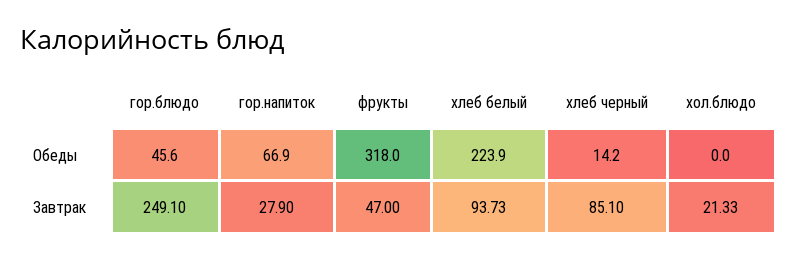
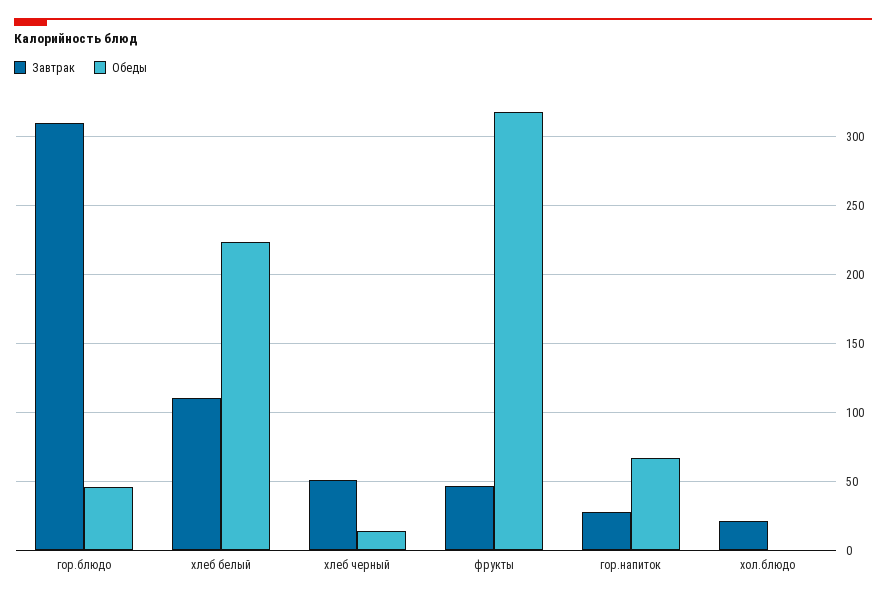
  {
    "Обеды": {
      "гор.блюдо": 45.6,
      "гор.напиток": 66.9,
      "фрукты": 318,
      "хлеб белый": 223.9,
      "хлеб черный": 14.2,
      "хол.блюдо": 0
    },
    "Завтрак": {
-     "гор.блюдо": 249.1,
+     "гор.блюдо": 310,
      "гор.напиток": 27.9,
      "фрукты": 47,
-     "хлеб белый": 93.73,
+     "хлеб белый": 110,
-     "хлеб черный": 85.1,
+     "хлеб черный": 50,
      "хол.блюдо": 21.33
    }
  }

